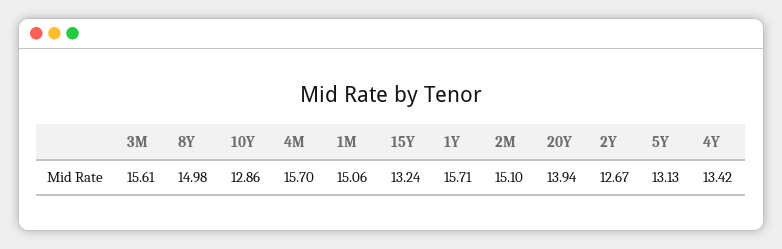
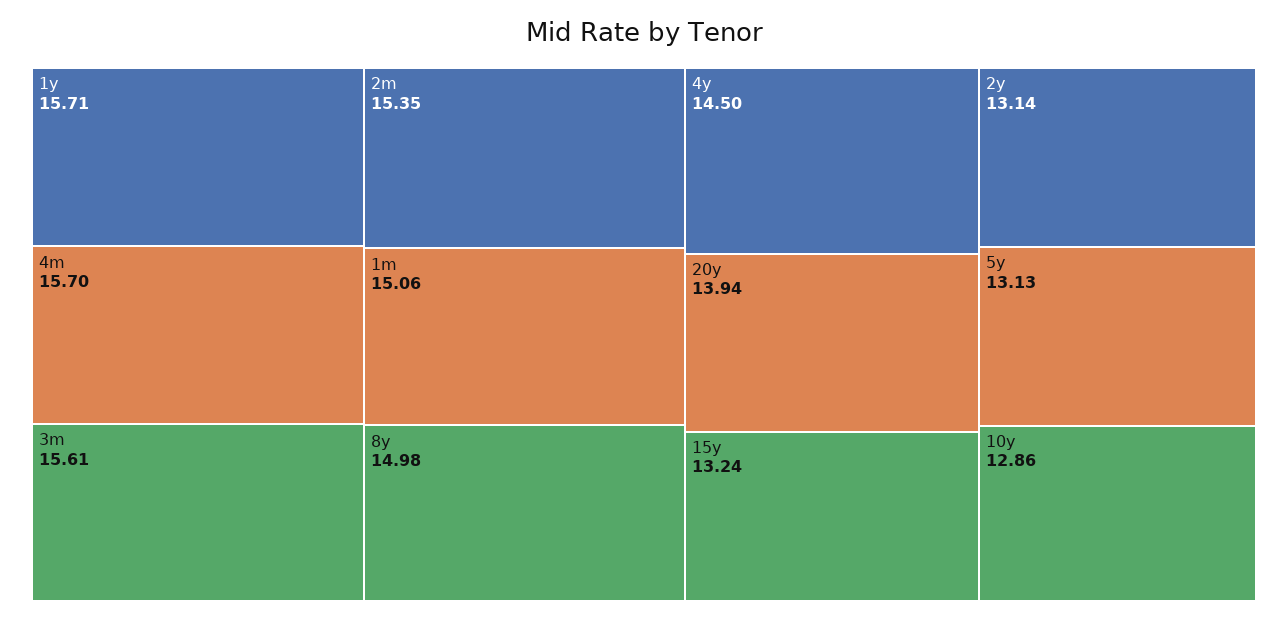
  {
    "3M": 15.61,
    "8Y": 14.98,
    "10Y": 12.86,
    "4M": 15.7,
    "1M": 15.06,
    "15Y": 13.24,
    "1Y": 15.71,
-   "2M": 15.1,
+   "2M": 15.35,
    "20Y": 13.94,
-   "2Y": 12.67,
+   "2Y": 13.14,
    "5Y": 13.13,
-   "4Y": 13.42
+   "4Y": 14.5
  }

